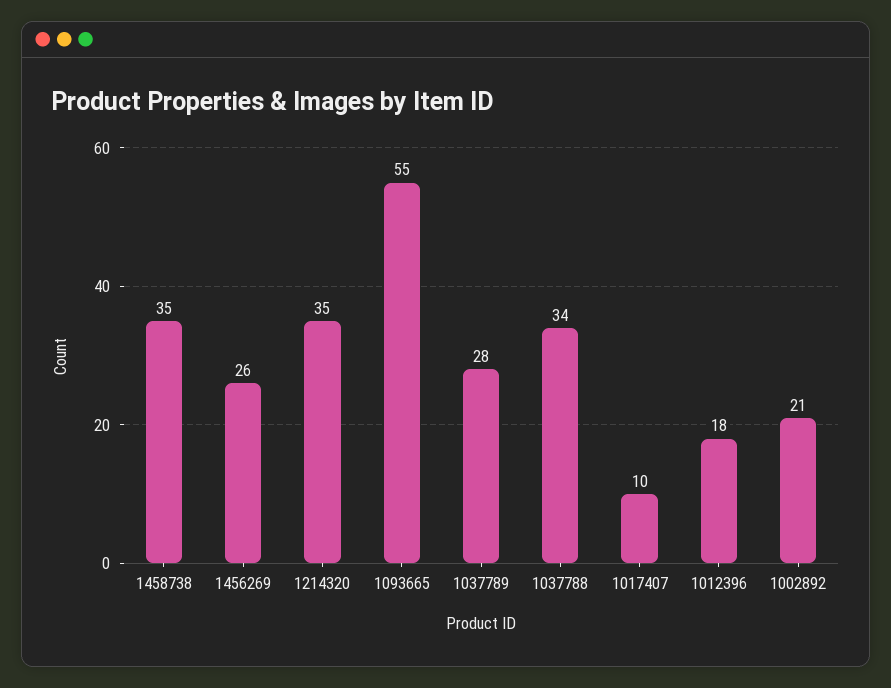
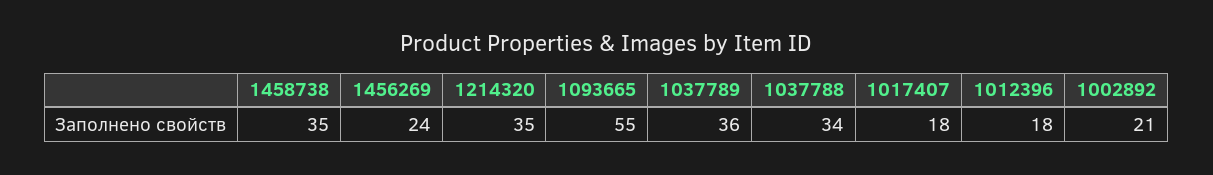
  {
    "1458738": 35,
-   "1456269": 26,
+   "1456269": 24,
    "1214320": 35,
    "1093665": 55,
-   "1037789": 28,
+   "1037789": 36,
    "1037788": 34,
-   "1017407": 10,
+   "1017407": 18,
    "1012396": 18,
    "1002892": 21
  }

